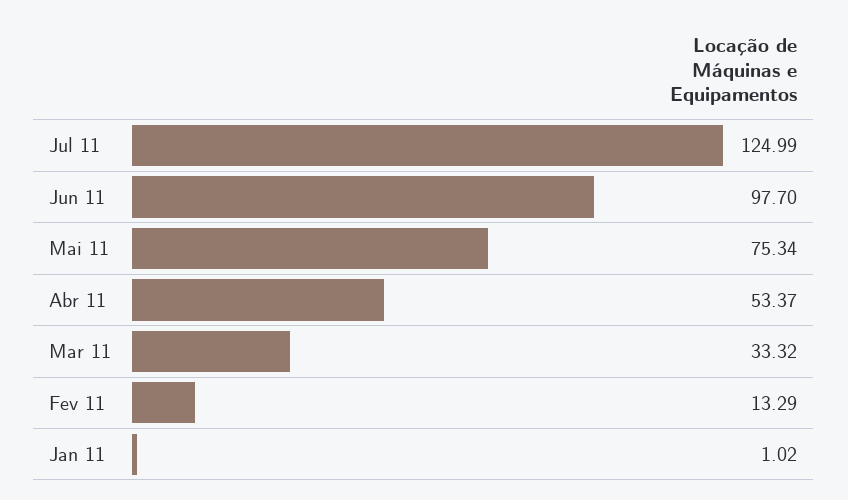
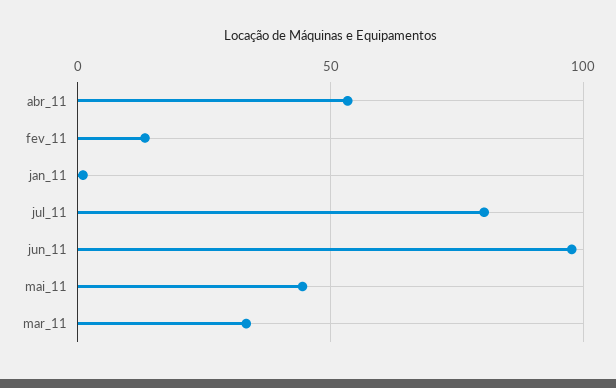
  {
-   "Jul 11": 124.99,
+   "Jul 11": 80,
    "Jun 11": 97.7,
-   "Mai 11": 75.34,
+   "Mai 11": 45,
    "Abr 11": 53.37,
    "Mar 11": 33.32,
    "Fev 11": 13.29,
    "Jan 11": 1.02
  }

